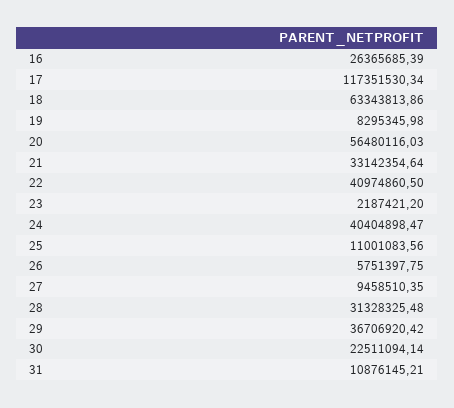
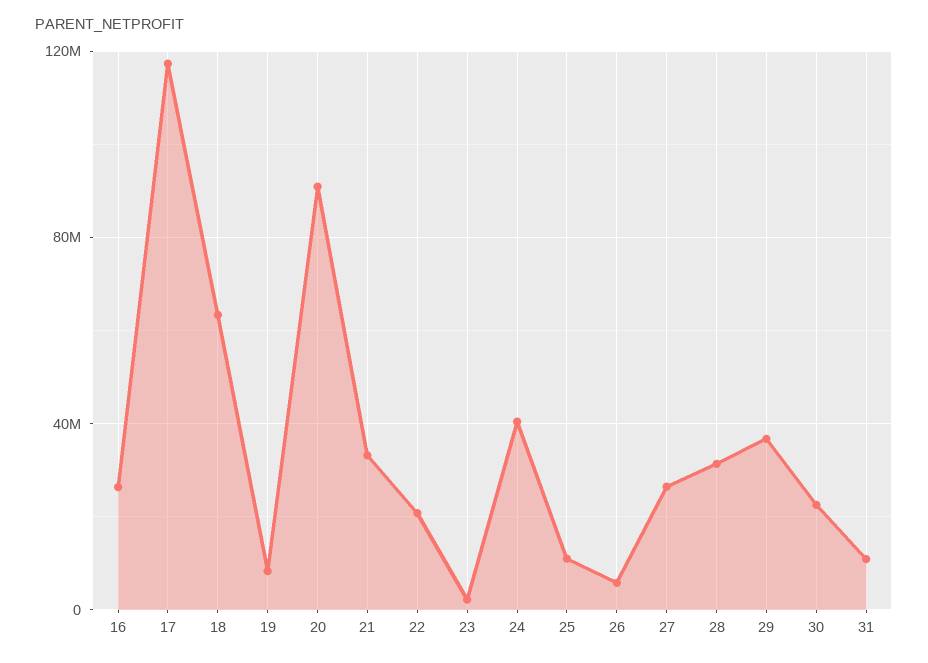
  {
    "16": 26365685.39,
    "17": 117351530.34,
    "18": 63343813.86,
    "19": 8295345.98,
-   "20": 56480116.03,
+   "20": 90000000,
    "21": 33142354.64,
-   "22": 40974860.5,
+   "22": 20000000,
    "23": 2187421.2,
    "24": 40404898.47,
    "25": 11001083.56,
    "26": 5751397.75,
-   "27": 9458510.35,
+   "27": 25000000,
    "28": 31328325.48,
    "29": 36706920.42,
    "30": 22511094.14,
    "31": 10876145.21
  }

